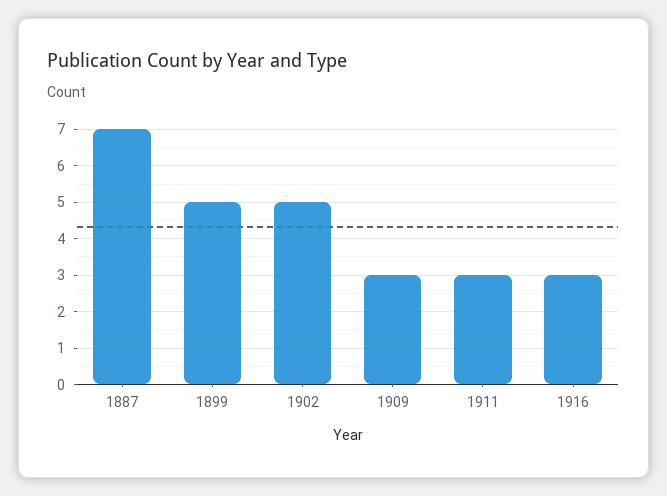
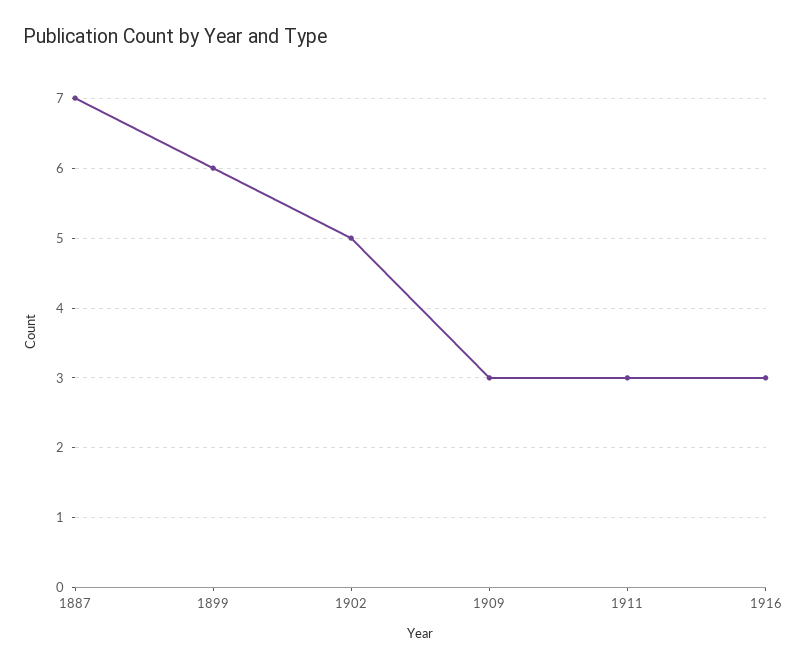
  {
    "1887": 7,
-   "1899": 5,
+   "1899": 6,
    "1902": 5,
    "1909": 3,
    "1911": 3,
    "1916": 3
  }

